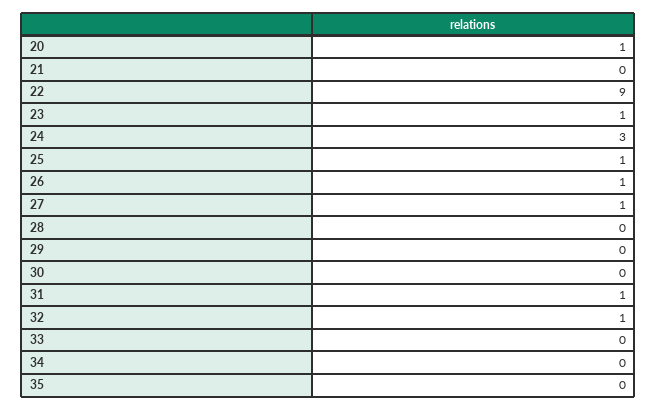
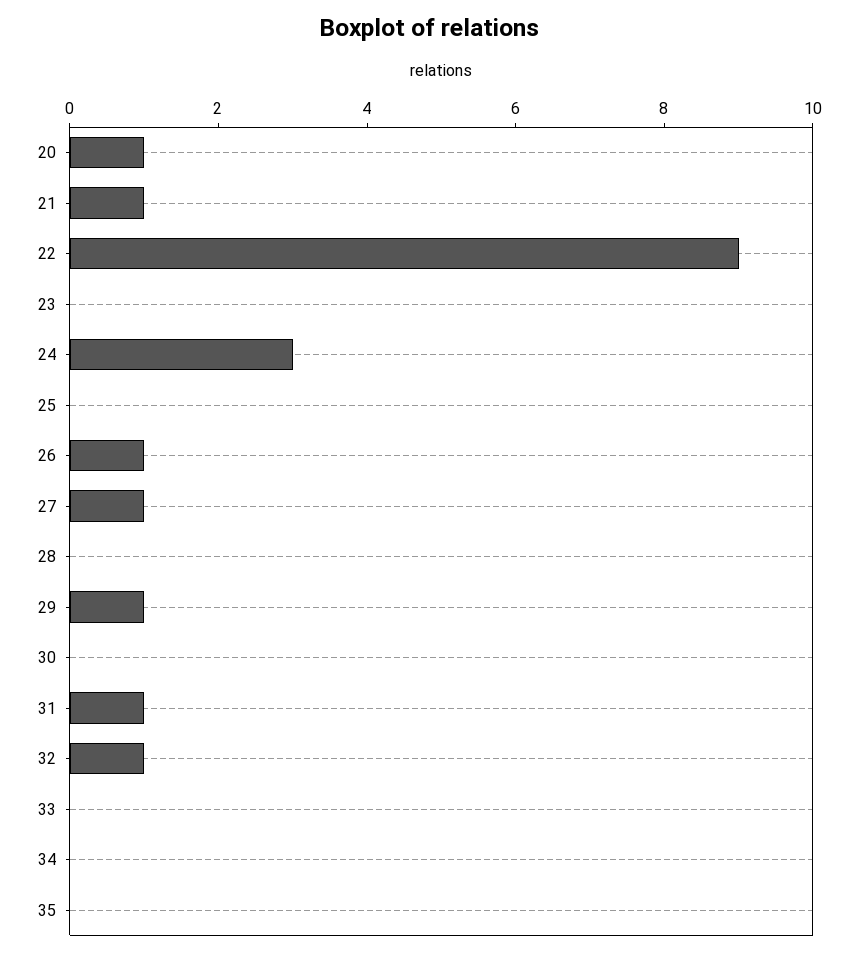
  {
    "20": 1,
-   "21": 0,
+   "21": 1,
    "22": 9,
-   "23": 1,
+   "23": 0,
    "24": 3,
-   "25": 1,
+   "25": 0,
    "26": 1,
    "27": 1,
    "28": 0,
-   "29": 0,
+   "29": 1,
    "30": 0,
    "31": 1,
    "32": 1,
    "33": 0,
    "34": 0,
    "35": 0
  }

